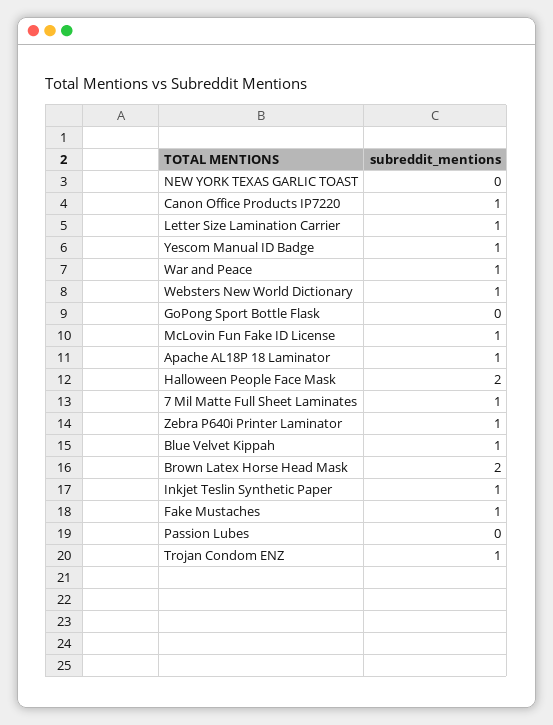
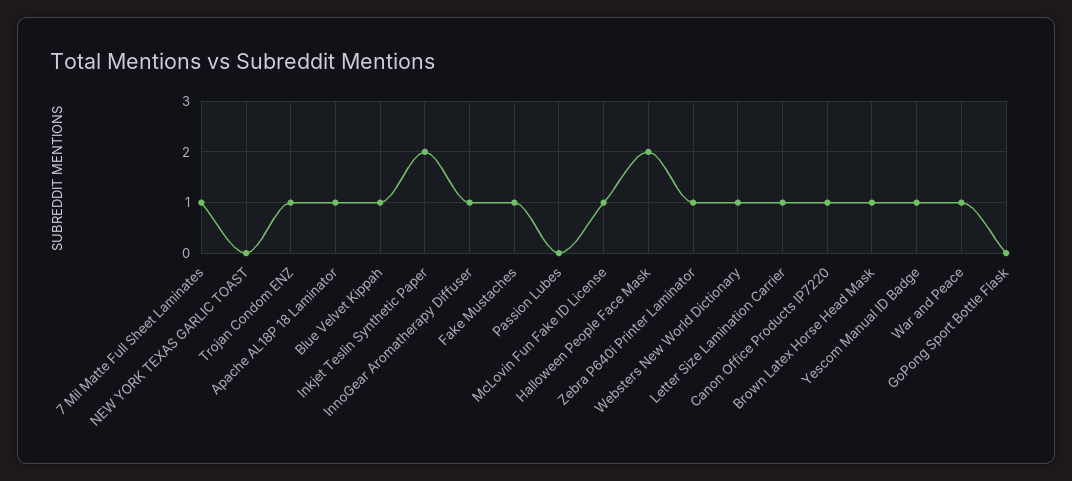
  {
    "NEW YORK TEXAS GARLIC TOAST": 0,
    "Canon Office Products IP7220": 1,
    "Letter Size Lamination Carrier": 1,
    "Yescom Manual ID Badge": 1,
    "War and Peace": 1,
    "Websters New World Dictionary": 1,
    "GoPong Sport Bottle Flask": 0,
    "McLovin Fun Fake ID License": 1,
    "Apache AL18P 18 Laminator": 1,
    "Halloween People Face Mask": 2,
    "7 Mil Matte Full Sheet Laminates": 1,
    "Zebra P640i Printer Laminator": 1,
    "Blue Velvet Kippah": 1,
-   "Brown Latex Horse Head Mask": 2,
+   "Brown Latex Horse Head Mask": 1,
-   "Inkjet Teslin Synthetic Paper": 1,
+   "Inkjet Teslin Synthetic Paper": 2,
    "Fake Mustaches": 1,
    "Passion Lubes": 0,
-   "Trojan Condom ENZ": 1
+   "Trojan Condom ENZ": 1,
+   "InnoGear Aromatherapy Diffuser": 1
  }

